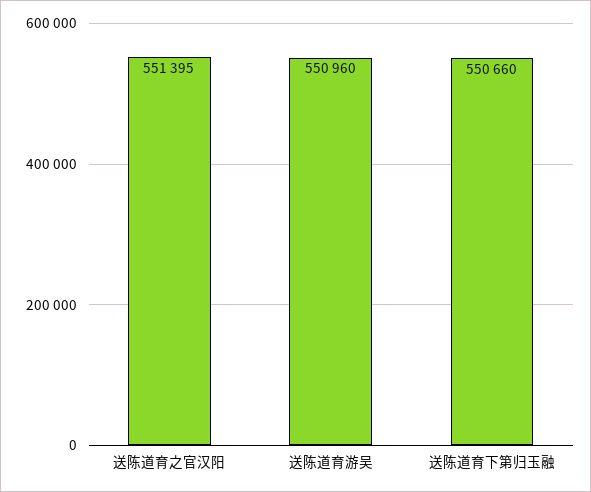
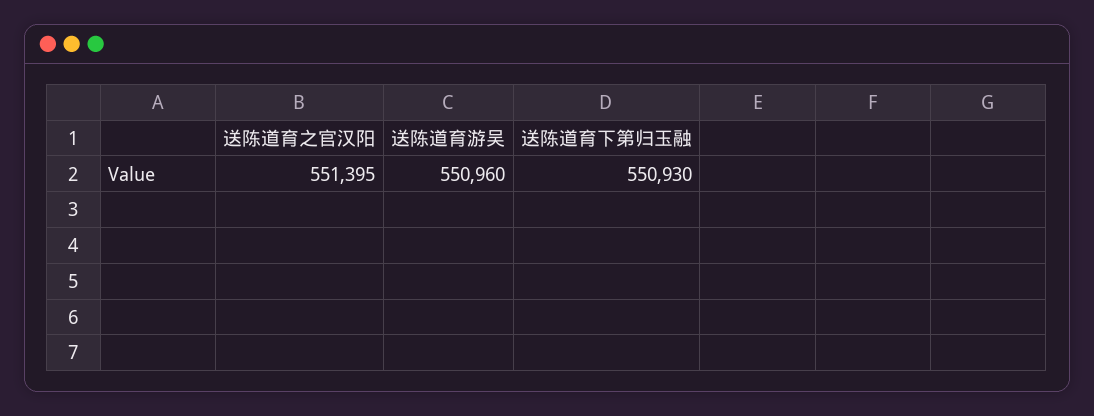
  {
    "送陈道育之官汉阳": 551395,
    "送陈道育游吴": 550960,
-   "送陈道育下第归玉融": 550660
+   "送陈道育下第归玉融": 550930
  }

